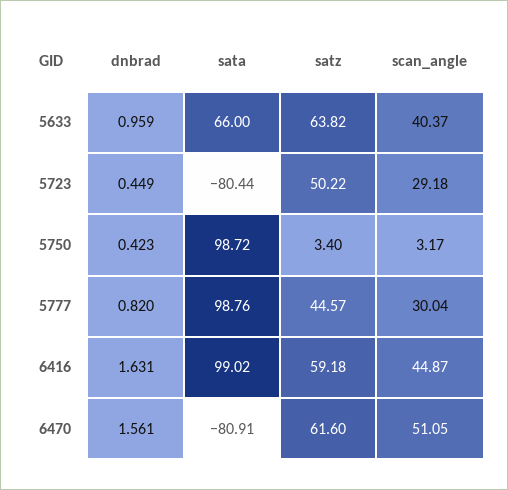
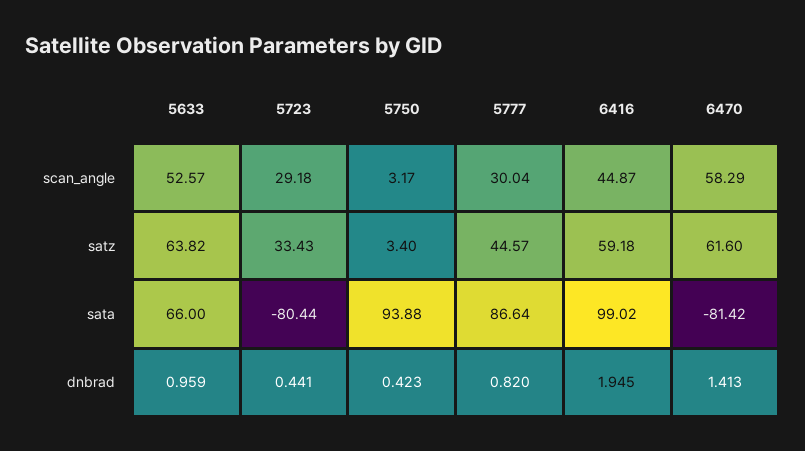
  {
    "dnbrad": {
      "5633": 0.959,
-     "5723": 0.449,
+     "5723": 0.441,
      "5750": 0.423,
      "5777": 0.82,
-     "6416": 1.631,
+     "6416": 1.945,
-     "6470": 1.561
+     "6470": 1.413
    },
    "sata": {
      "5633": 66,
      "5723": -80.44,
-     "5750": 98.72,
+     "5750": 93.88,
-     "5777": 98.76,
+     "5777": 86.64,
      "6416": 99.02,
-     "6470": -80.91
+     "6470": -81.42
    },
    "satz": {
      "5633": 63.82,
-     "5723": 50.22,
+     "5723": 33.43,
      "5750": 3.4,
      "5777": 44.57,
      "6416": 59.18,
      "6470": 61.6
    },
    "scan_angle": {
-     "5633": 40.37,
+     "5633": 52.57,
      "5723": 29.18,
      "5750": 3.17,
      "5777": 30.04,
      "6416": 44.87,
-     "6470": 51.05
+     "6470": 58.29
    }
  }

